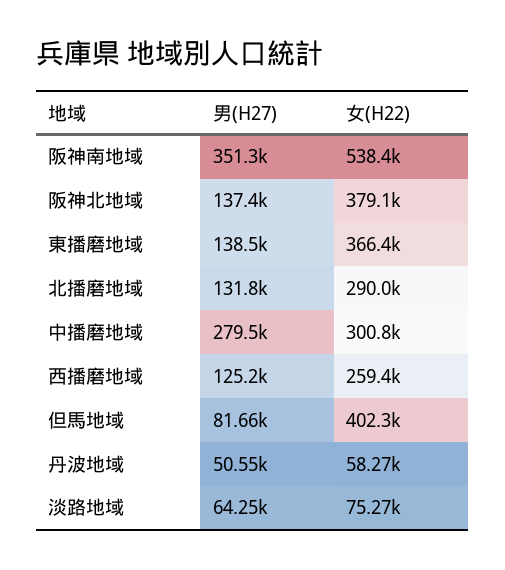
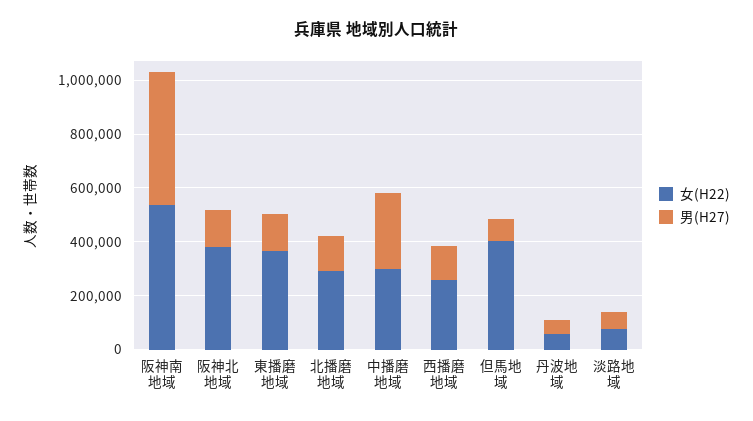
  {
    "男(H27)": {
-     "阪神南地域": 351300,
+     "阪神南地域": 500000,
      "阪神北地域": 137400,
      "東播磨地域": 138500,
      "北播磨地域": 131800,
      "中播磨地域": 279500,
      "西播磨地域": 125200,
      "但馬地域": 81660,
      "丹波地域": 50550,
      "淡路地域": 64250
    },
    "女(H22)": {
      "阪神南地域": 538400,
      "阪神北地域": 379100,
      "東播磨地域": 366400,
      "北播磨地域": 290000,
      "中播磨地域": 300800,
      "西播磨地域": 259400,
      "但馬地域": 402300,
      "丹波地域": 58270,
      "淡路地域": 75270
    }
  }

